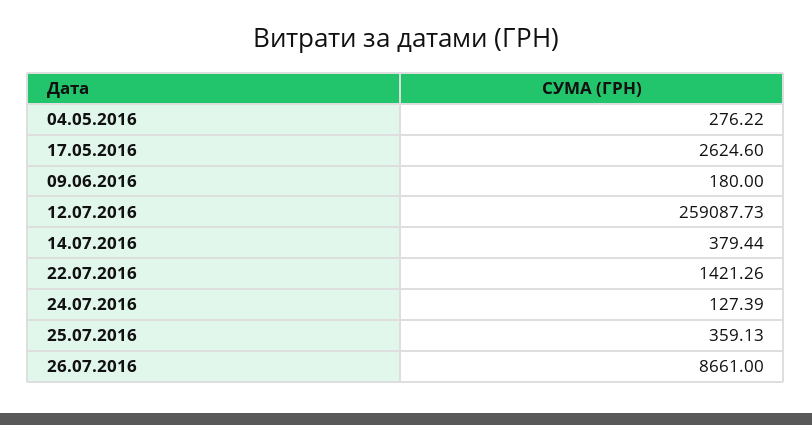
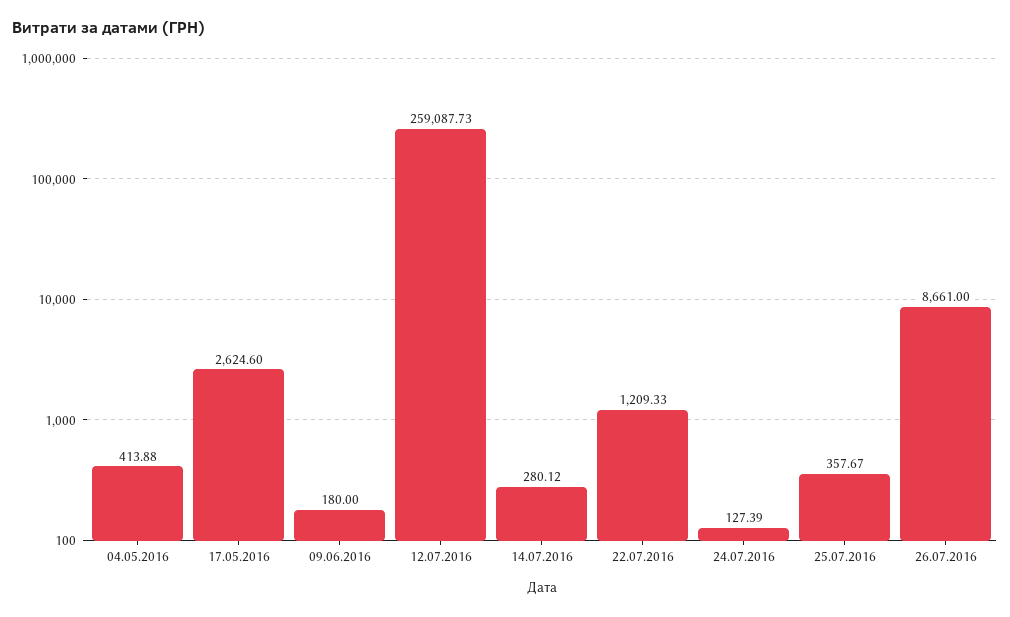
  {
-   "04.05.2016": 276.22,
+   "04.05.2016": 413.88,
    "17.05.2016": 2624.6,
    "09.06.2016": 180,
    "12.07.2016": 259087.73,
-   "14.07.2016": 379.44,
+   "14.07.2016": 280.12,
-   "22.07.2016": 1421.26,
+   "22.07.2016": 1209.33,
    "24.07.2016": 127.39,
-   "25.07.2016": 359.13,
+   "25.07.2016": 357.67,
    "26.07.2016": 8661
  }

